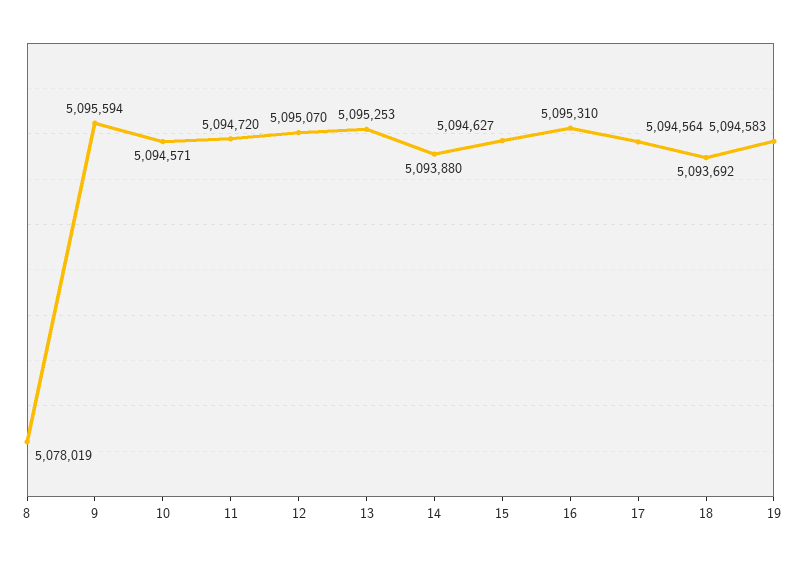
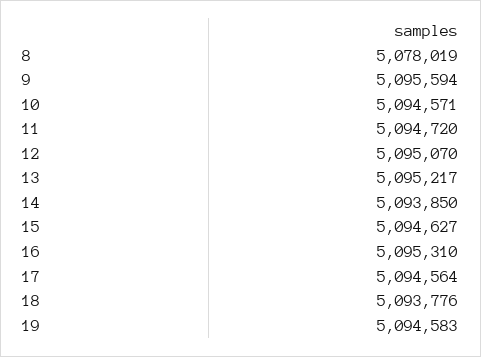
  {
    "8": 5078019,
    "9": 5095594,
    "10": 5094571,
    "11": 5094720,
    "12": 5095070,
-   "13": 5095253,
+   "13": 5095217,
-   "14": 5093880,
+   "14": 5093850,
    "15": 5094627,
    "16": 5095310,
    "17": 5094564,
-   "18": 5093692,
+   "18": 5093776,
    "19": 5094583
  }

